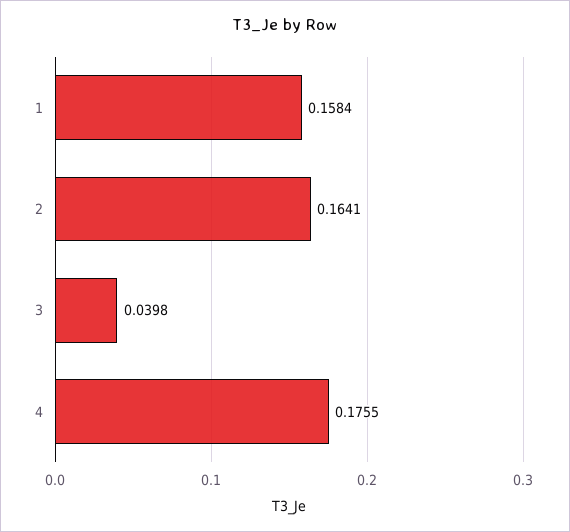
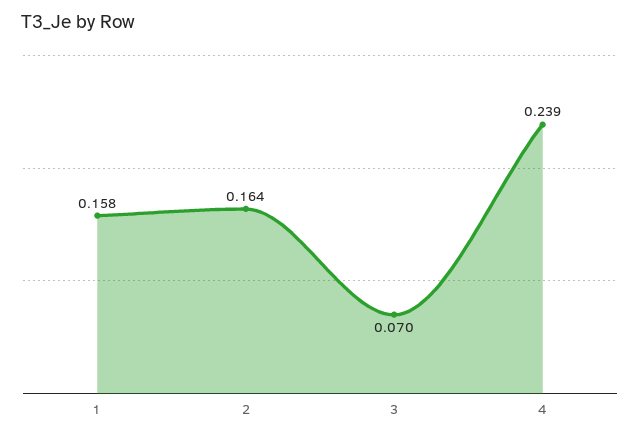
  {
    "1": 0.1584,
    "2": 0.1641,
-   "3": 0.0398,
+   "3": 0.07,
-   "4": 0.1755
+   "4": 0.239
  }

